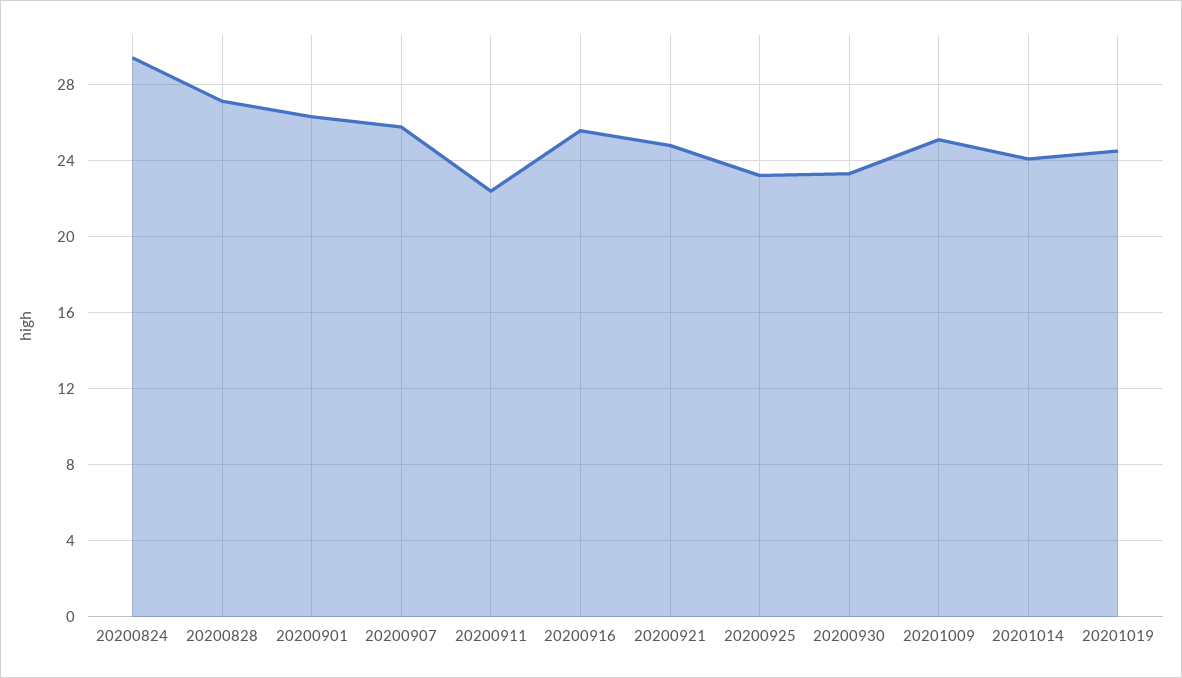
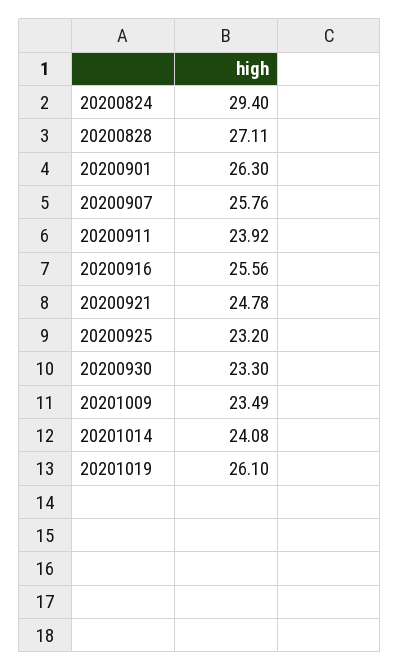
  {
    "20200824": 29.4,
    "20200828": 27.11,
    "20200901": 26.3,
    "20200907": 25.76,
-   "20200911": 22.5,
+   "20200911": 23.92,
    "20200916": 25.56,
    "20200921": 24.78,
    "20200925": 23.2,
    "20200930": 23.3,
-   "20201009": 25,
+   "20201009": 23.49,
    "20201014": 24.08,
-   "20201019": 24.5
+   "20201019": 26.1
  }

